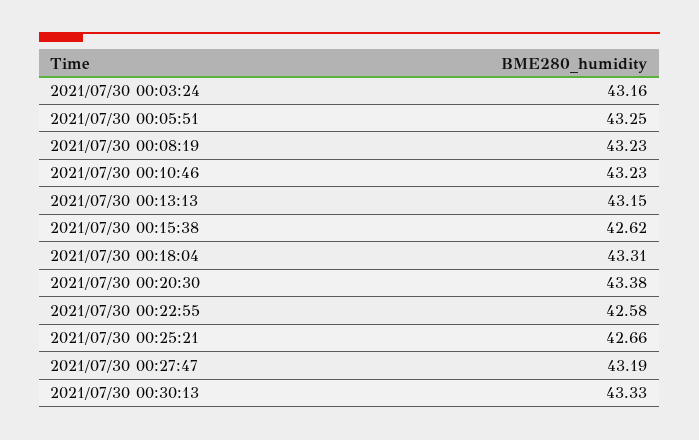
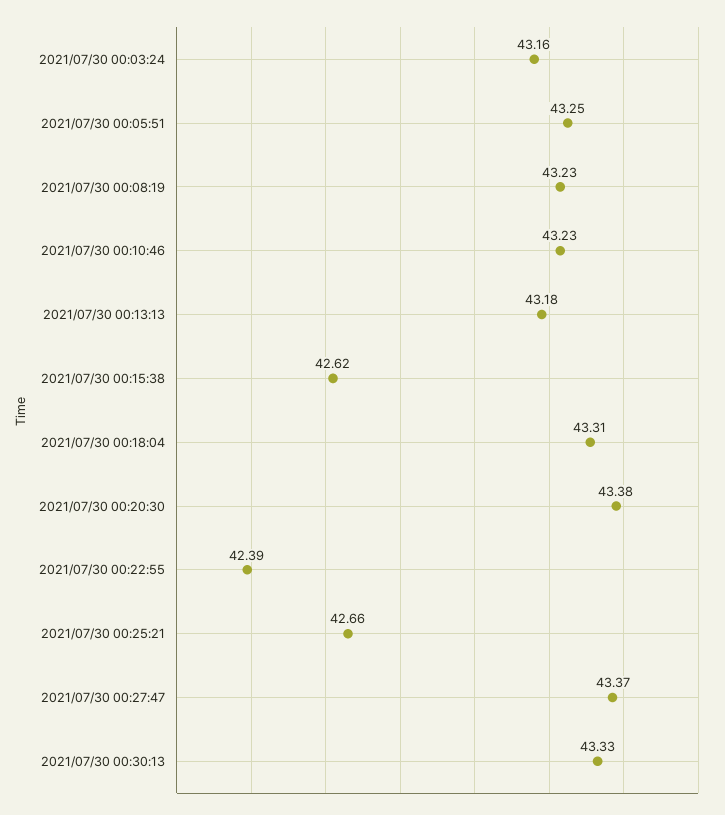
  {
    "2021/07/30 00:03:24": 43.16,
    "2021/07/30 00:05:51": 43.25,
    "2021/07/30 00:08:19": 43.23,
    "2021/07/30 00:10:46": 43.23,
-   "2021/07/30 00:13:13": 43.15,
+   "2021/07/30 00:13:13": 43.18,
    "2021/07/30 00:15:38": 42.62,
    "2021/07/30 00:18:04": 43.31,
    "2021/07/30 00:20:30": 43.38,
-   "2021/07/30 00:22:55": 42.58,
+   "2021/07/30 00:22:55": 42.39,
    "2021/07/30 00:25:21": 42.66,
-   "2021/07/30 00:27:47": 43.19,
+   "2021/07/30 00:27:47": 43.37,
    "2021/07/30 00:30:13": 43.33
  }

